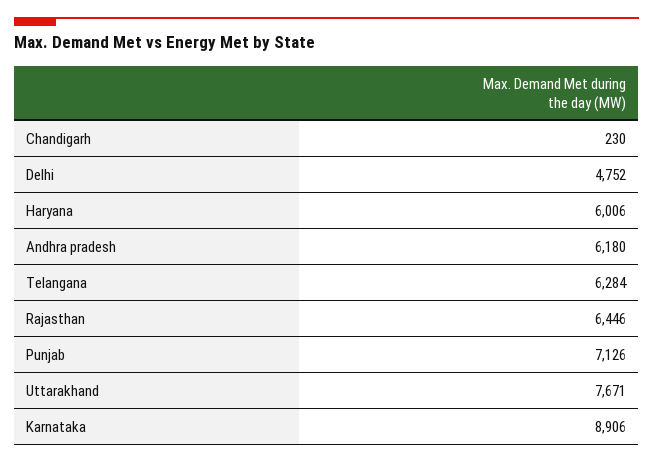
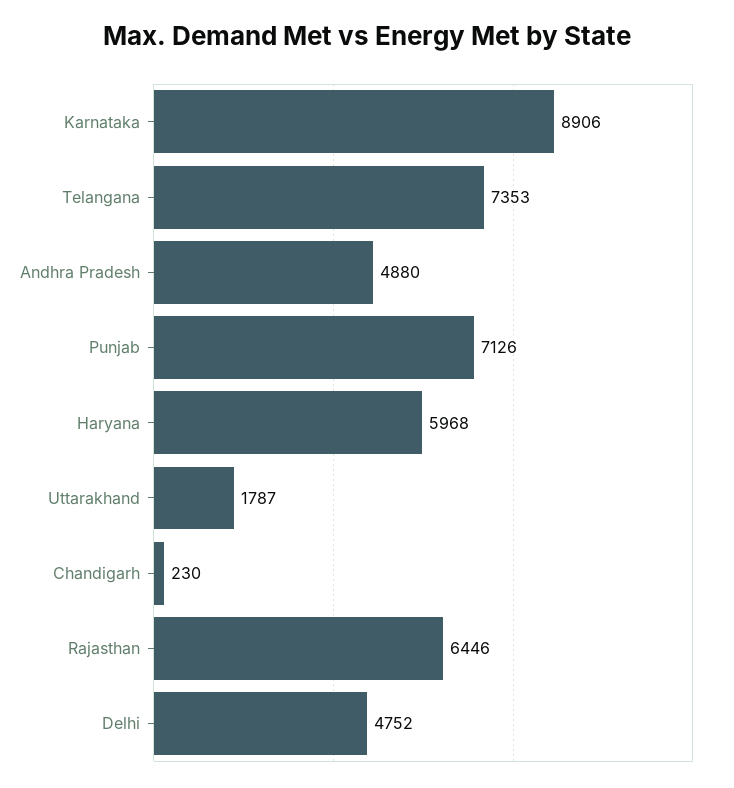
  {
    "Chandigarh": 230,
    "Delhi": 4752,
-   "Haryana": 6006,
+   "Haryana": 5968,
-   "Andhra pradesh": 6180,
+   "Andhra pradesh": 4880,
-   "Telangana": 6284,
+   "Telangana": 7353,
    "Rajasthan": 6446,
    "Punjab": 7126,
-   "Uttarakhand": 7671,
+   "Uttarakhand": 1787,
    "Karnataka": 8906
  }

